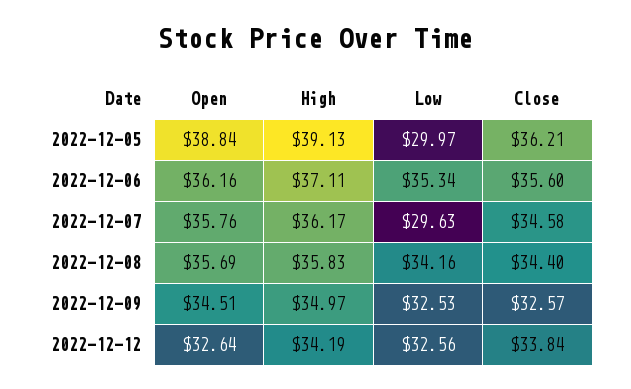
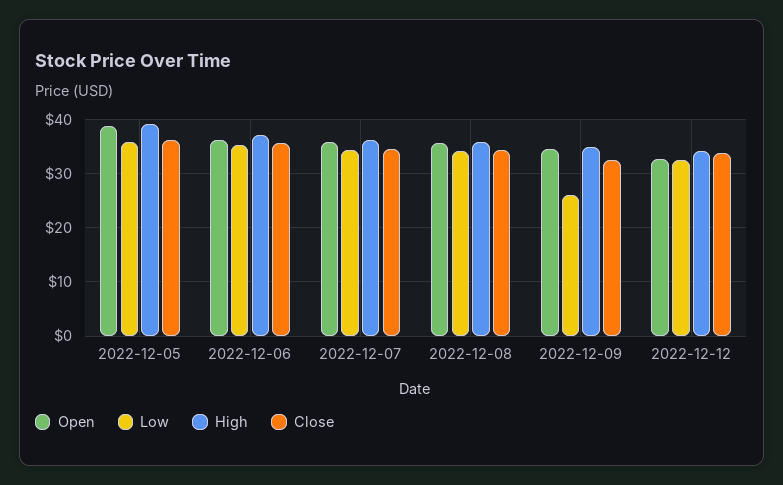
  {
    "Open": {
      "2022-12-05": 38.84,
      "2022-12-06": 36.16,
      "2022-12-07": 35.76,
      "2022-12-08": 35.69,
      "2022-12-09": 34.51,
      "2022-12-12": 32.64
    },
    "High": {
      "2022-12-05": 39.13,
      "2022-12-06": 37.11,
      "2022-12-07": 36.17,
      "2022-12-08": 35.83,
      "2022-12-09": 34.97,
      "2022-12-12": 34.19
    },
    "Low": {
-     "2022-12-05": 29.97,
+     "2022-12-05": 36,
      "2022-12-06": 35.34,
-     "2022-12-07": 29.63,
+     "2022-12-07": 34,
      "2022-12-08": 34.16,
-     "2022-12-09": 32.53,
+     "2022-12-09": 26,
      "2022-12-12": 32.56
    },
    "Close": {
      "2022-12-05": 36.21,
      "2022-12-06": 35.6,
      "2022-12-07": 34.58,
      "2022-12-08": 34.4,
      "2022-12-09": 32.57,
      "2022-12-12": 33.84
    }
  }

